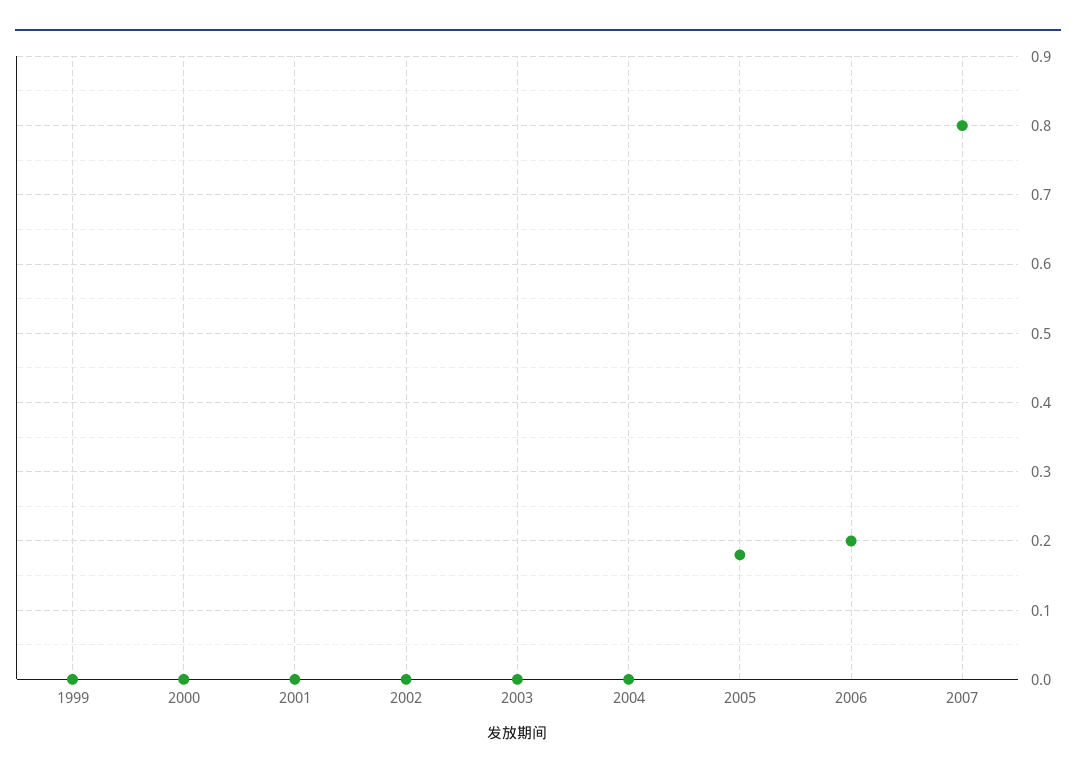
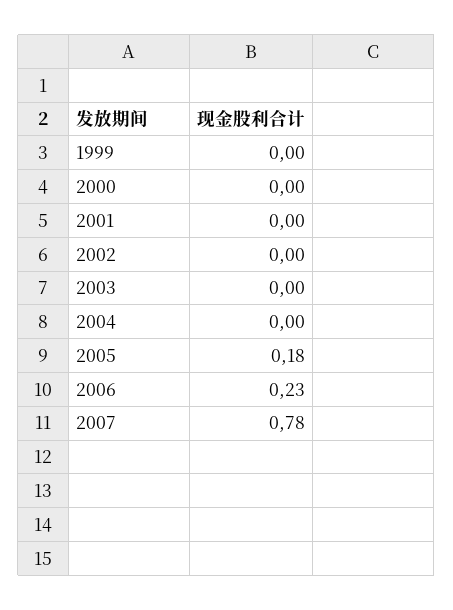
  {
    "1999": 0,
    "2000": 0,
    "2001": 0,
    "2002": 0,
    "2003": 0,
    "2004": 0,
    "2005": 0.18,
-   "2006": 0.2,
+   "2006": 0.23,
-   "2007": 0.8
+   "2007": 0.78
  }

